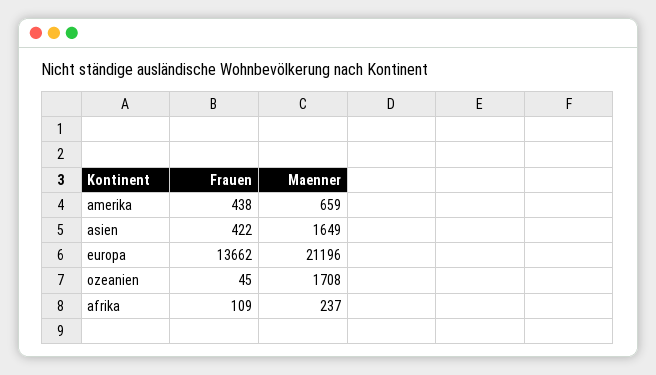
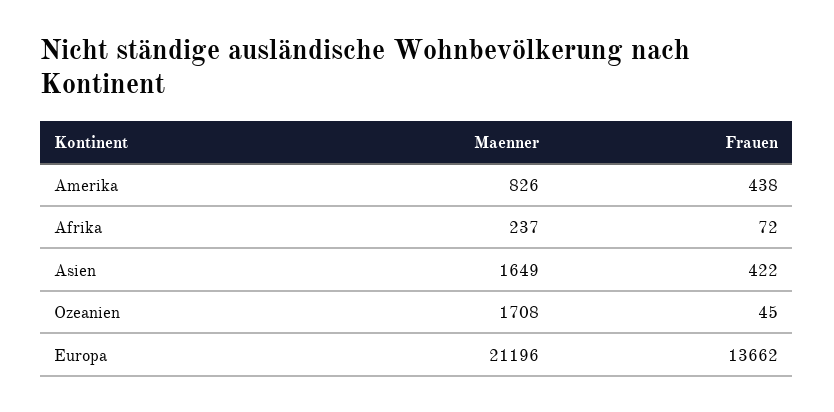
  {
    "Frauen": {
      "amerika": 438,
      "asien": 422,
      "europa": 13662,
      "ozeanien": 45,
-     "afrika": 109
+     "afrika": 72
    },
    "Maenner": {
-     "amerika": 659,
+     "amerika": 826,
      "asien": 1649,
      "europa": 21196,
      "ozeanien": 1708,
      "afrika": 237
    }
  }

